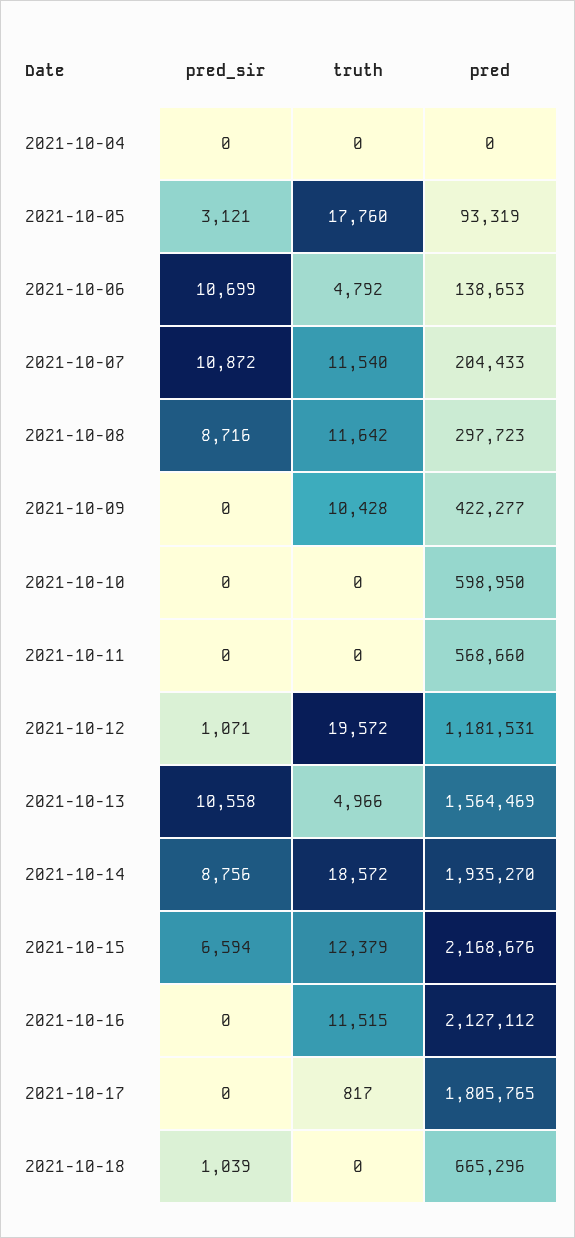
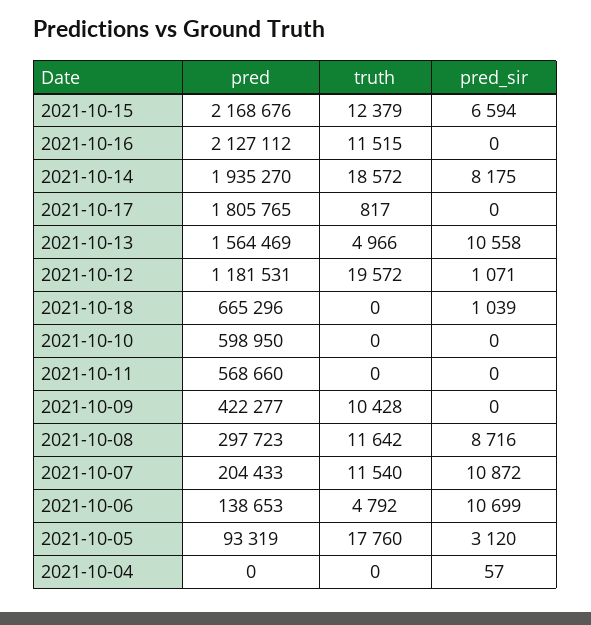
  {
    "pred_sir": {
-     "2021-10-04": 0,
+     "2021-10-04": 57,
-     "2021-10-05": 3121,
+     "2021-10-05": 3120,
      "2021-10-06": 10699,
      "2021-10-07": 10872,
      "2021-10-08": 8716,
      "2021-10-09": 0,
      "2021-10-10": 0,
      "2021-10-11": 0,
      "2021-10-12": 1071,
      "2021-10-13": 10558,
-     "2021-10-14": 8756,
+     "2021-10-14": 8175,
      "2021-10-15": 6594,
      "2021-10-16": 0,
      "2021-10-17": 0,
      "2021-10-18": 1039
    },
    "truth": {
      "2021-10-04": 0,
      "2021-10-05": 17760,
      "2021-10-06": 4792,
      "2021-10-07": 11540,
      "2021-10-08": 11642,
      "2021-10-09": 10428,
      "2021-10-10": 0,
      "2021-10-11": 0,
      "2021-10-12": 19572,
      "2021-10-13": 4966,
      "2021-10-14": 18572,
      "2021-10-15": 12379,
      "2021-10-16": 11515,
      "2021-10-17": 817,
      "2021-10-18": 0
    },
    "pred": {
      "2021-10-04": 0,
      "2021-10-05": 93319,
      "2021-10-06": 138653,
      "2021-10-07": 204433,
      "2021-10-08": 297723,
      "2021-10-09": 422277,
      "2021-10-10": 598950,
      "2021-10-11": 568660,
      "2021-10-12": 1181531,
      "2021-10-13": 1564469,
      "2021-10-14": 1935270,
      "2021-10-15": 2168676,
      "2021-10-16": 2127112,
      "2021-10-17": 1805765,
      "2021-10-18": 665296
    }
  }

